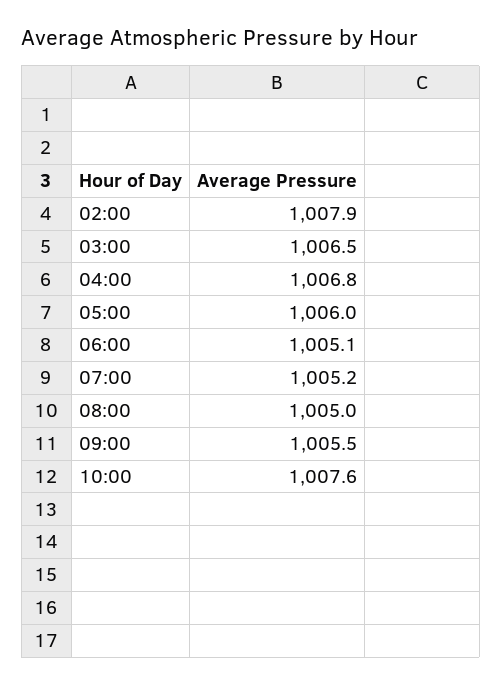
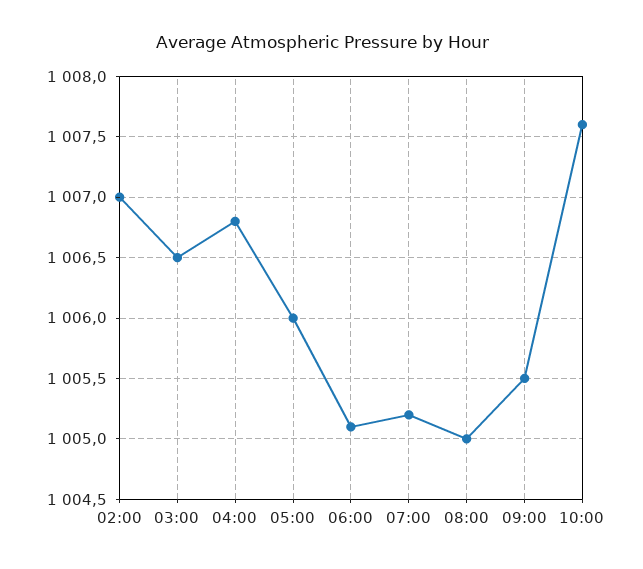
  {
-   "02:00": 1007.9,
+   "02:00": 1007,
    "03:00": 1006.5,
    "04:00": 1006.8,
    "05:00": 1006,
    "06:00": 1005.1,
    "07:00": 1005.2,
    "08:00": 1005,
    "09:00": 1005.5,
    "10:00": 1007.6
  }

